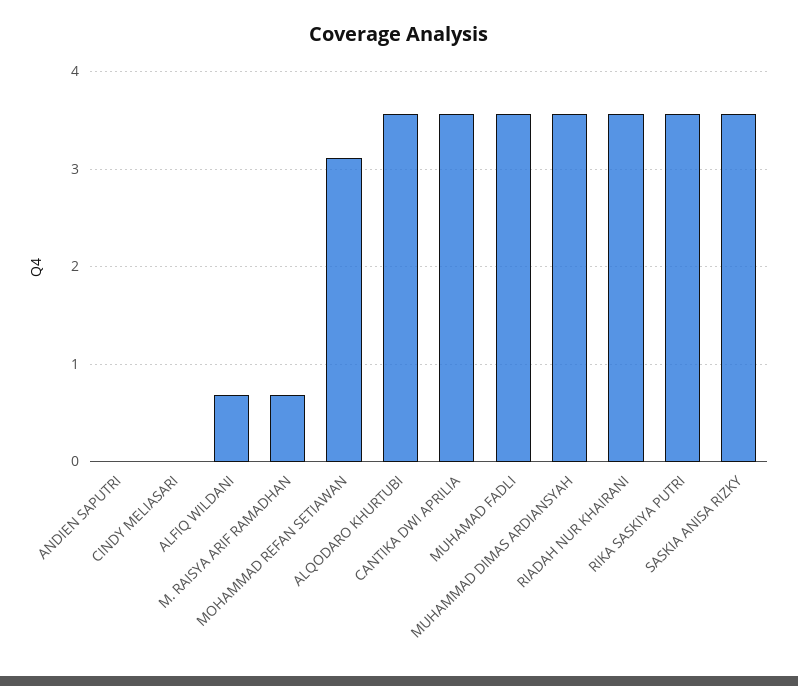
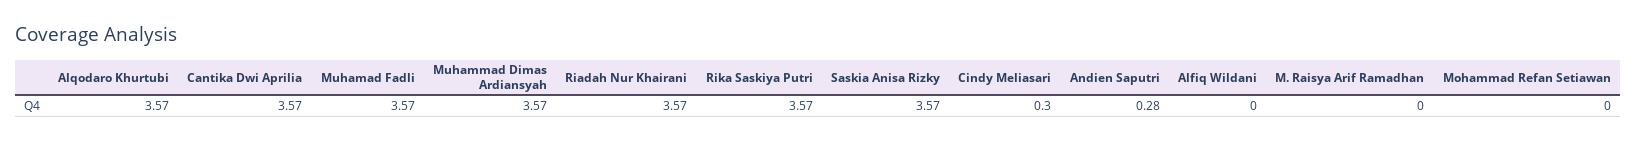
  {
-   "ANDIEN SAPUTRI": 0,
+   "ANDIEN SAPUTRI": 0.28,
-   "CINDY MELIASARI": 0,
+   "CINDY MELIASARI": 0.3,
-   "ALFIQ WILDANI": 0.7,
+   "ALFIQ WILDANI": 0,
-   "M. RAISYA ARIF RAMADHAN": 0.7,
+   "M. RAISYA ARIF RAMADHAN": 0,
-   "MOHAMMAD REFAN SETIAWAN": 3.1,
+   "MOHAMMAD REFAN SETIAWAN": 0,
    "ALQODARO KHURTUBI": 3.57,
    "CANTIKA DWI APRILIA": 3.57,
    "MUHAMAD FADLI": 3.57,
    "MUHAMMAD DIMAS ARDIANSYAH": 3.57,
    "RIADAH NUR KHAIRANI": 3.57,
    "RIKA SASKIYA PUTRI": 3.57,
    "SASKIA ANISA RIZKY": 3.57
  }

